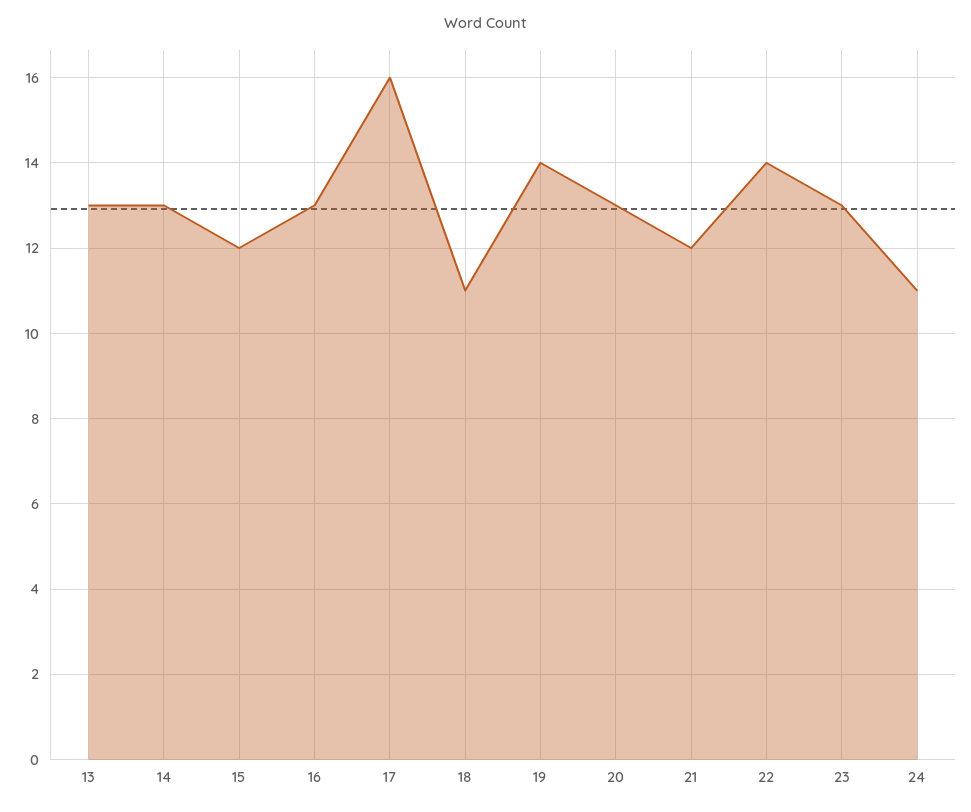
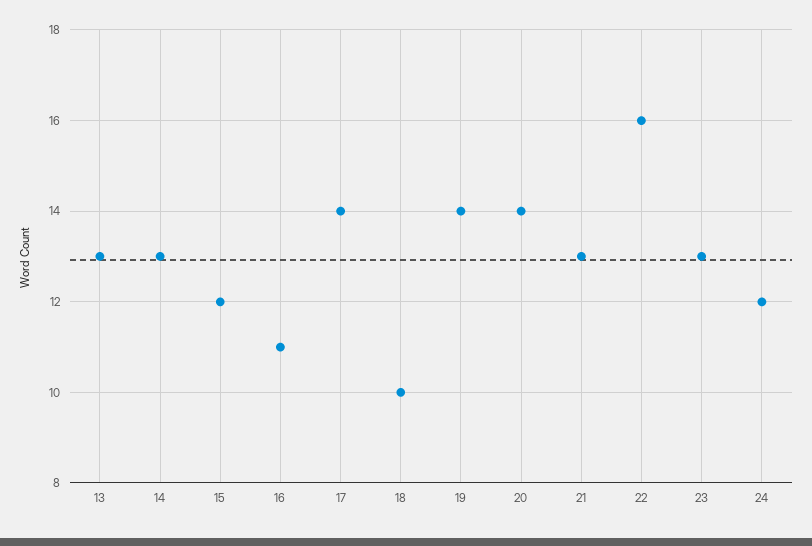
  {
    "13": 13,
    "14": 13,
    "15": 12,
-   "16": 13,
+   "16": 11,
-   "17": 16,
+   "17": 14,
-   "18": 11,
+   "18": 10,
    "19": 14,
-   "20": 13,
+   "20": 14,
-   "21": 12,
+   "21": 13,
-   "22": 14,
+   "22": 16,
    "23": 13,
-   "24": 11
+   "24": 12
  }

